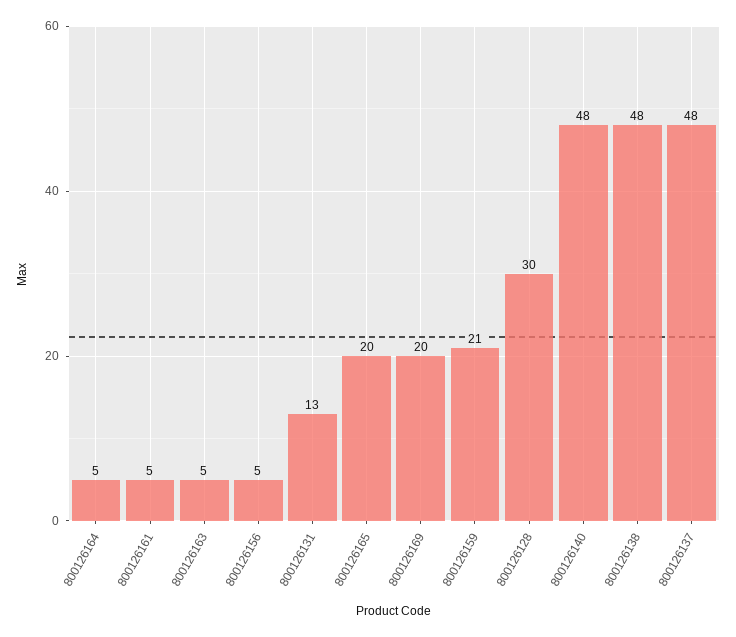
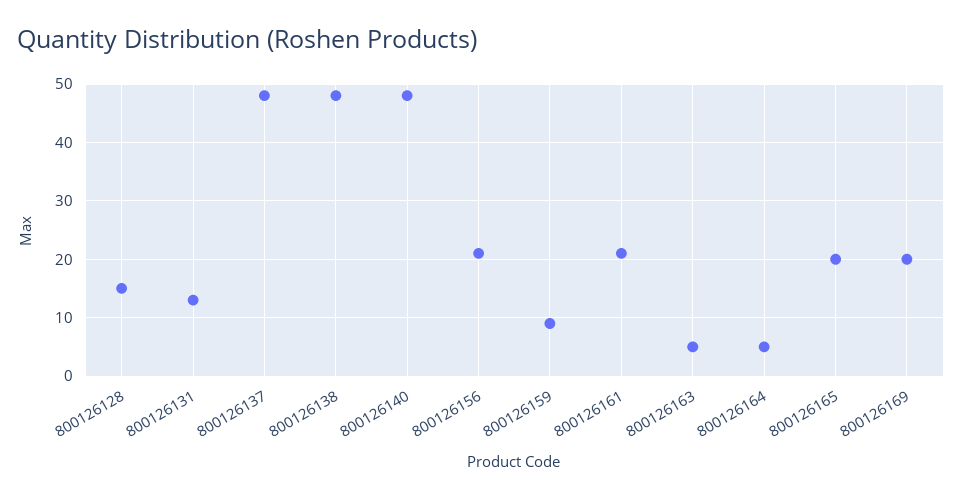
  {
    "800126164": 5,
-   "800126161": 5,
+   "800126161": 20,
    "800126163": 5,
-   "800126156": 5,
+   "800126156": 20,
    "800126131": 13,
    "800126165": 20,
    "800126169": 20,
-   "800126159": 21,
+   "800126159": 10,
-   "800126128": 30,
+   "800126128": 15,
    "800126140": 48,
    "800126138": 48,
    "800126137": 48
  }

